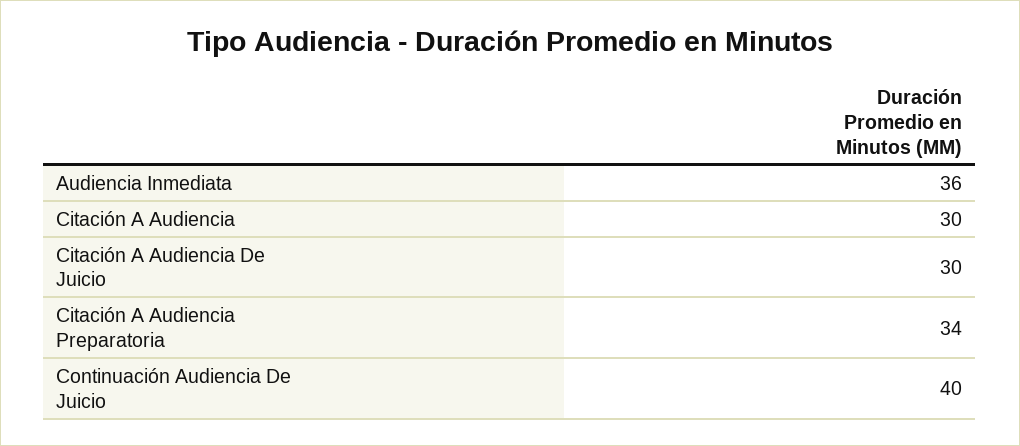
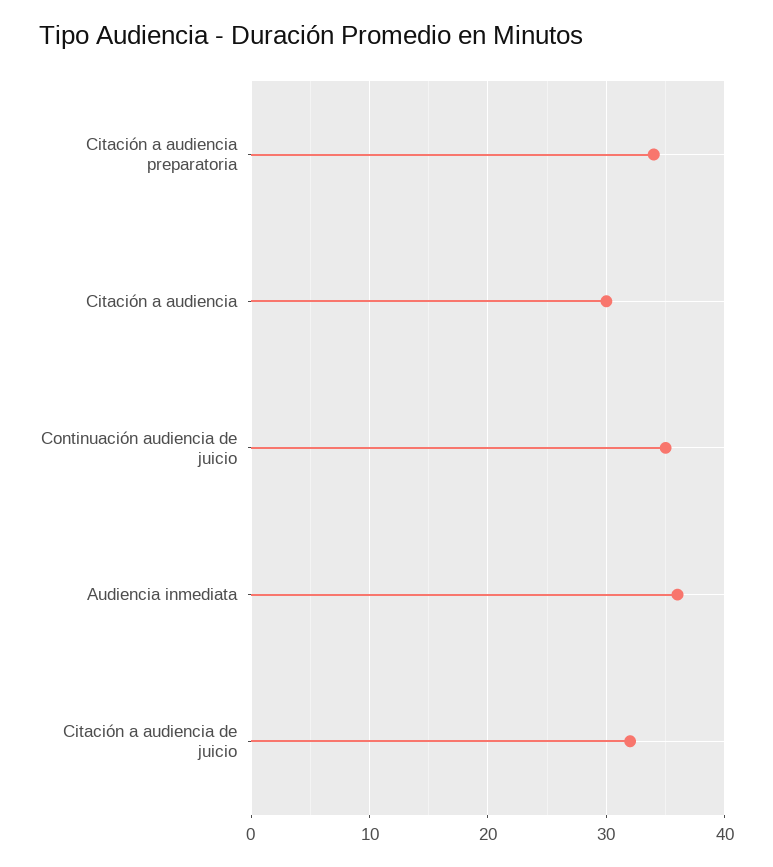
  {
    "Audiencia Inmediata": 36,
    "Citación A Audiencia": 30,
-   "Citación A Audiencia De Juicio": 30,
+   "Citación A Audiencia De Juicio": 32,
    "Citación A Audiencia Preparatoria": 34,
-   "Continuación Audiencia De Juicio": 40
+   "Continuación Audiencia De Juicio": 35
  }

